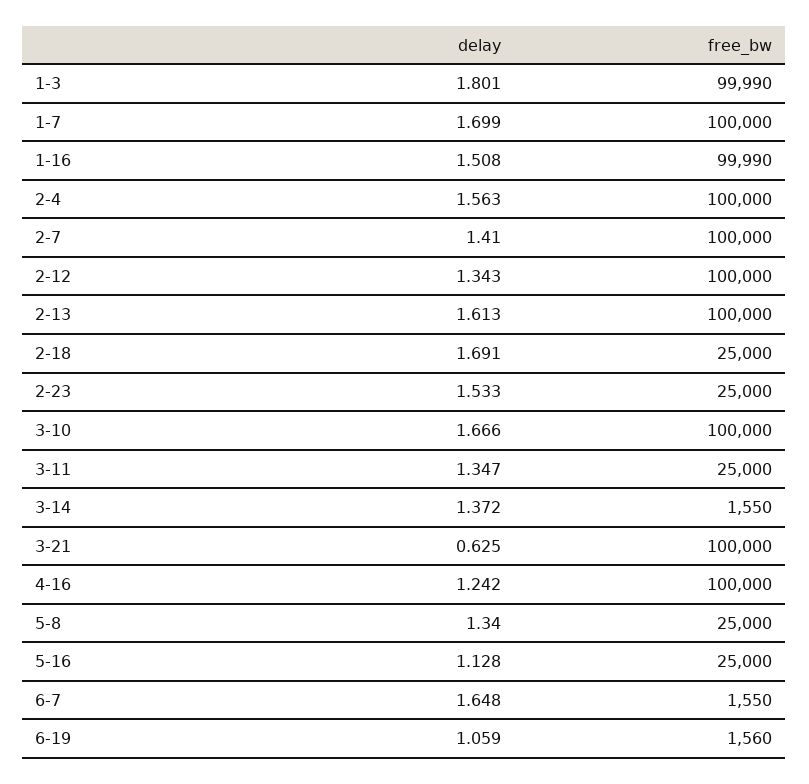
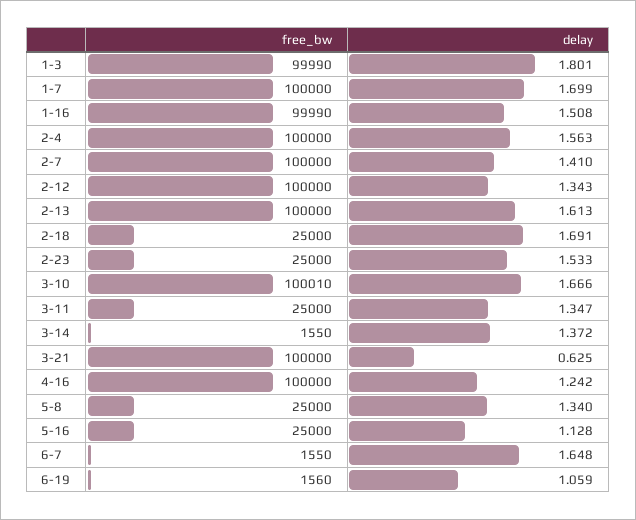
  {
    "delay": {
      "1-3": 1.801,
      "1-7": 1.699,
      "1-16": 1.508,
      "2-4": 1.563,
      "2-7": 1.41,
      "2-12": 1.343,
      "2-13": 1.613,
      "2-18": 1.691,
      "2-23": 1.533,
      "3-10": 1.666,
      "3-11": 1.347,
      "3-14": 1.372,
      "3-21": 0.625,
      "4-16": 1.242,
      "5-8": 1.34,
      "5-16": 1.128,
      "6-7": 1.648,
      "6-19": 1.059
    },
    "free_bw": {
      "1-3": 99990,
      "1-7": 100000,
      "1-16": 99990,
      "2-4": 100000,
      "2-7": 100000,
      "2-12": 100000,
      "2-13": 100000,
      "2-18": 25000,
      "2-23": 25000,
-     "3-10": 100000,
+     "3-10": 100010,
      "3-11": 25000,
      "3-14": 1550,
      "3-21": 100000,
      "4-16": 100000,
      "5-8": 25000,
      "5-16": 25000,
      "6-7": 1550,
      "6-19": 1560
    }
  }

